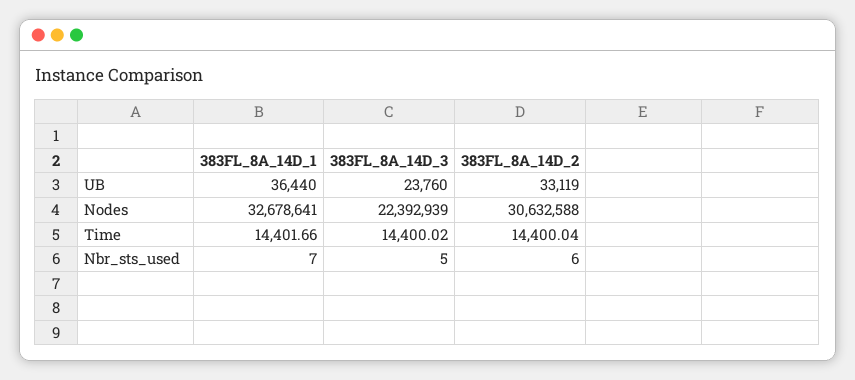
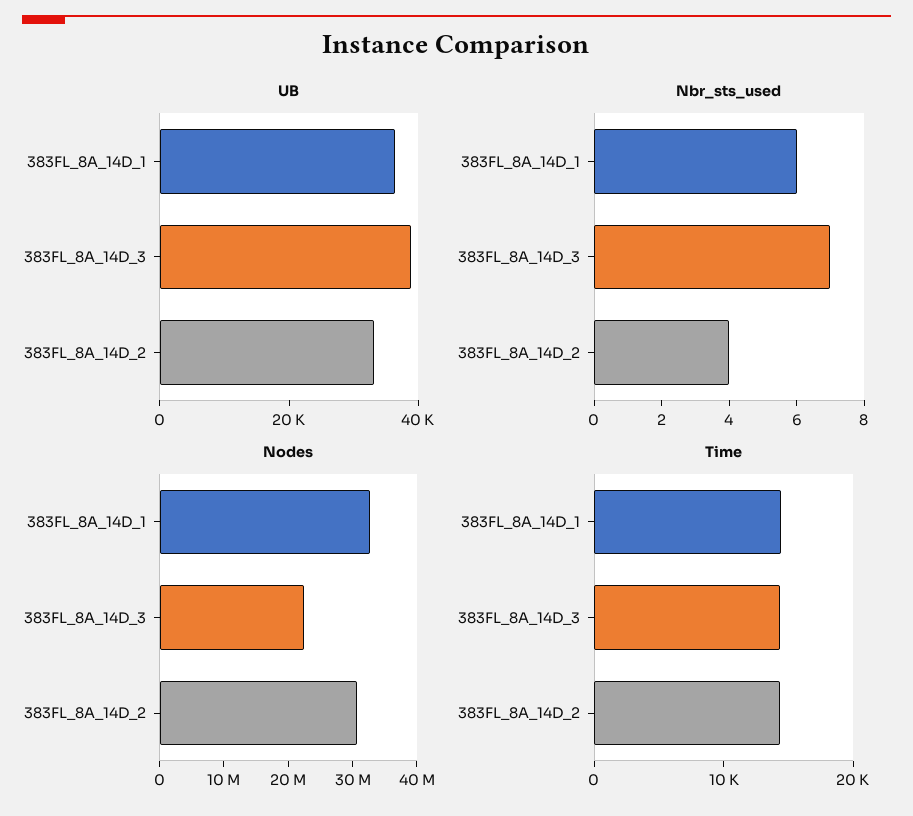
  {
    "UB": {
      "383FL_8A_14D_1": 36440,
-     "383FL_8A_14D_3": 23760,
+     "383FL_8A_14D_3": 40000,
      "383FL_8A_14D_2": 33119
    },
    "Nodes": {
      "383FL_8A_14D_1": 32678641,
      "383FL_8A_14D_3": 22392939,
      "383FL_8A_14D_2": 30632588
    },
    "Time": {
      "383FL_8A_14D_1": 14401.66,
      "383FL_8A_14D_3": 14400.02,
      "383FL_8A_14D_2": 14400.04
    },
    "Nbr_sts_used": {
-     "383FL_8A_14D_1": 7,
+     "383FL_8A_14D_1": 6,
-     "383FL_8A_14D_3": 5,
+     "383FL_8A_14D_3": 7,
-     "383FL_8A_14D_2": 6
+     "383FL_8A_14D_2": 4
    }
  }

